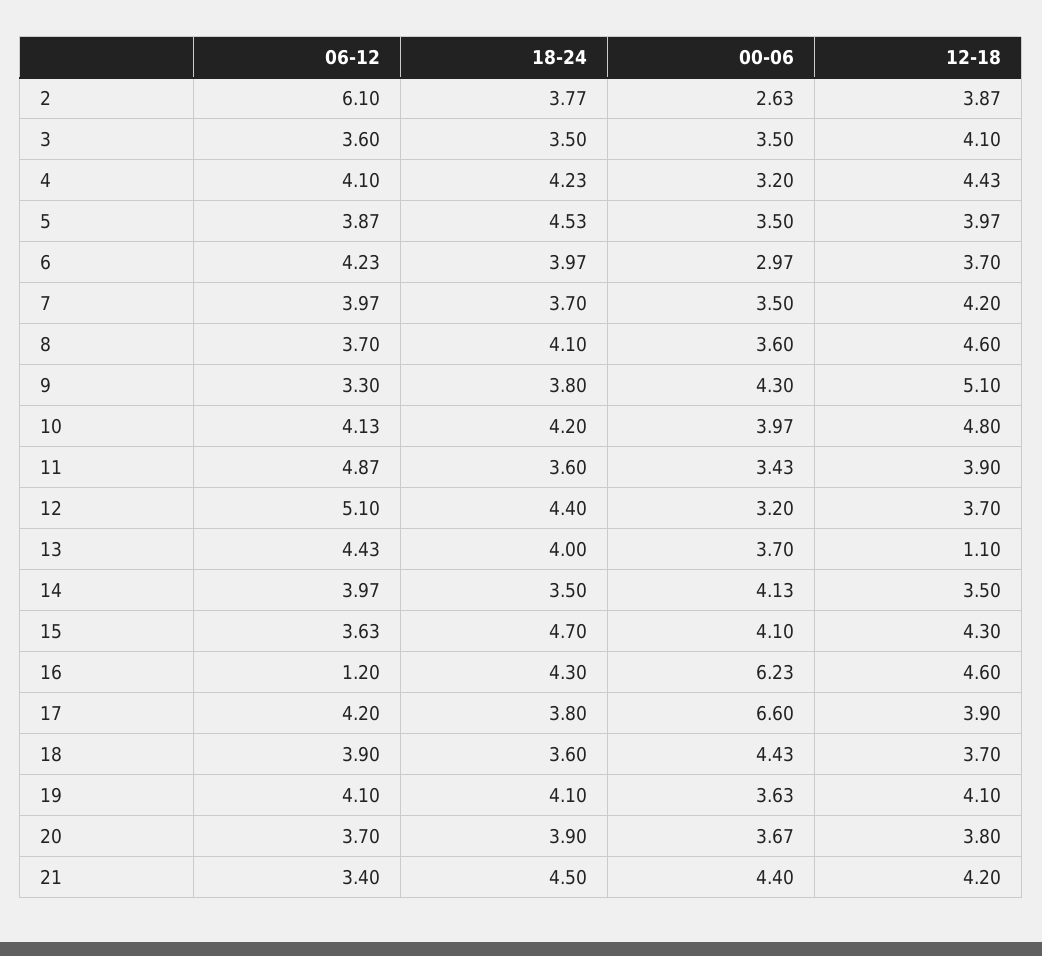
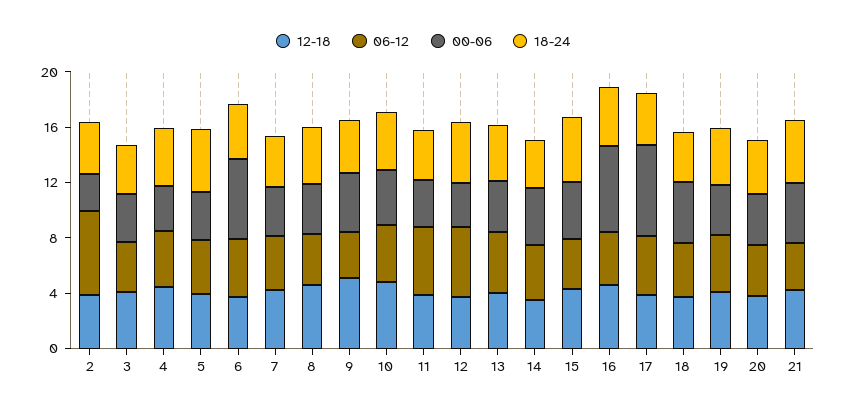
  {
    "06-12": {
      "2": 6.1,
      "3": 3.6,
      "4": 4.1,
      "5": 3.87,
      "6": 4.23,
      "7": 3.97,
      "8": 3.7,
      "9": 3.3,
      "10": 4.13,
      "11": 4.87,
      "12": 5.1,
      "13": 4.43,
      "14": 3.97,
      "15": 3.63,
-     "16": 1.2,
+     "16": 4,
      "17": 4.2,
      "18": 3.9,
      "19": 4.1,
      "20": 3.7,
      "21": 3.4
    },
    "18-24": {
      "2": 3.77,
      "3": 3.5,
      "4": 4.23,
      "5": 4.53,
      "6": 3.97,
      "7": 3.7,
      "8": 4.1,
      "9": 3.8,
      "10": 4.2,
      "11": 3.6,
      "12": 4.4,
      "13": 4,
      "14": 3.5,
      "15": 4.7,
      "16": 4.3,
      "17": 3.8,
      "18": 3.6,
      "19": 4.1,
      "20": 3.9,
      "21": 4.5
    },
    "00-06": {
      "2": 2.63,
      "3": 3.5,
      "4": 3.2,
      "5": 3.5,
-     "6": 2.97,
+     "6": 6,
      "7": 3.5,
      "8": 3.6,
      "9": 4.3,
      "10": 3.97,
      "11": 3.43,
      "12": 3.2,
      "13": 3.7,
      "14": 4.13,
      "15": 4.1,
      "16": 6.23,
      "17": 6.6,
      "18": 4.43,
      "19": 3.63,
      "20": 3.67,
      "21": 4.4
    },
    "12-18": {
      "2": 3.87,
      "3": 4.1,
      "4": 4.43,
      "5": 3.97,
      "6": 3.7,
      "7": 4.2,
      "8": 4.6,
      "9": 5.1,
      "10": 4.8,
      "11": 3.9,
      "12": 3.7,
-     "13": 1.1,
+     "13": 4,
      "14": 3.5,
      "15": 4.3,
      "16": 4.6,
      "17": 3.9,
      "18": 3.7,
      "19": 4.1,
      "20": 3.8,
      "21": 4.2
    }
  }

